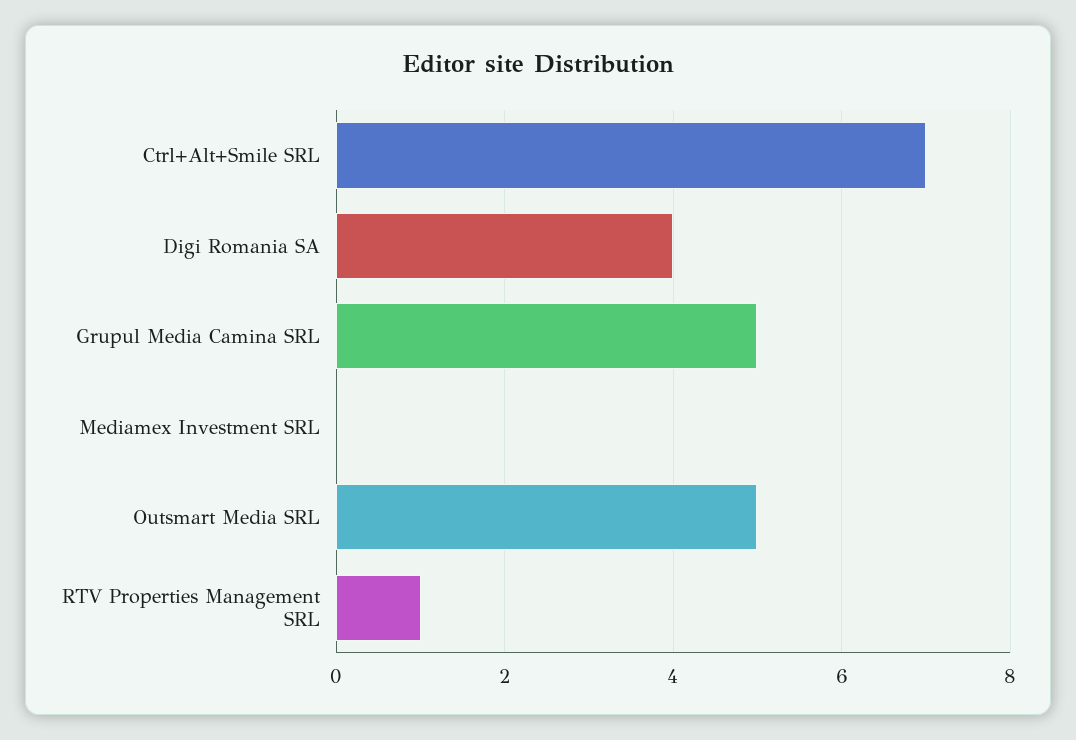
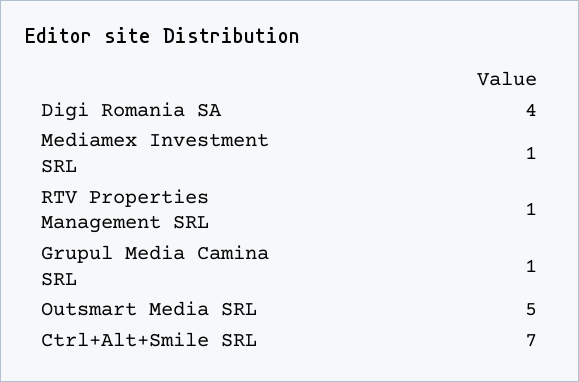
  {
    "Ctrl+Alt+Smile SRL": 7,
    "Digi Romania SA": 4,
-   "Grupul Media Camina SRL": 5,
+   "Grupul Media Camina SRL": 1,
-   "Mediamex Investment SRL": 0,
+   "Mediamex Investment SRL": 1,
    "Outsmart Media SRL": 5,
    "RTV Properties Management SRL": 1
  }

